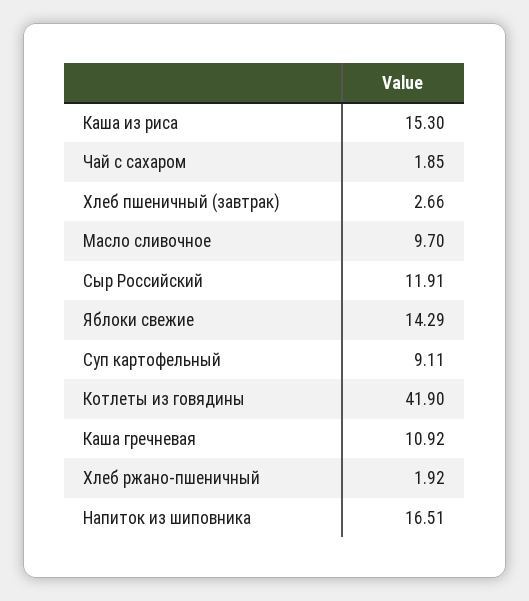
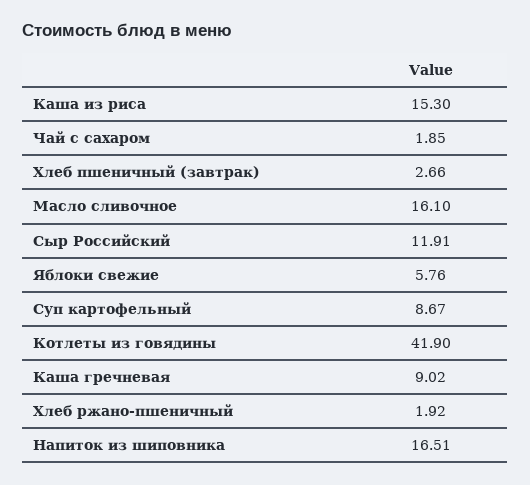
  {
    "Каша из риса": 15.3,
    "Чай с сахаром": 1.85,
    "Хлеб пшеничный (завтрак)": 2.66,
-   "Масло сливочное": 9.7,
+   "Масло сливочное": 16.1,
    "Сыр Российский": 11.91,
-   "Яблоки свежие": 14.29,
+   "Яблоки свежие": 5.76,
-   "Суп картофельный": 9.11,
+   "Суп картофельный": 8.67,
    "Котлеты из говядины": 41.9,
-   "Каша гречневая": 10.92,
+   "Каша гречневая": 9.02,
    "Хлеб ржано-пшеничный": 1.92,
    "Напиток из шиповника": 16.51
  }

